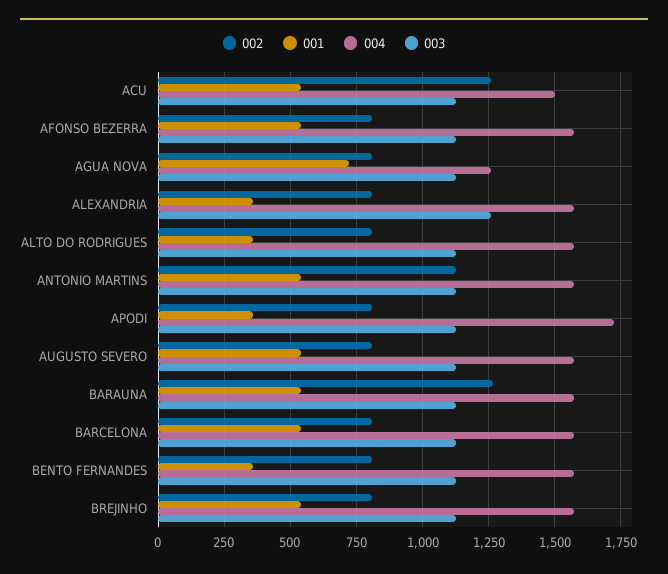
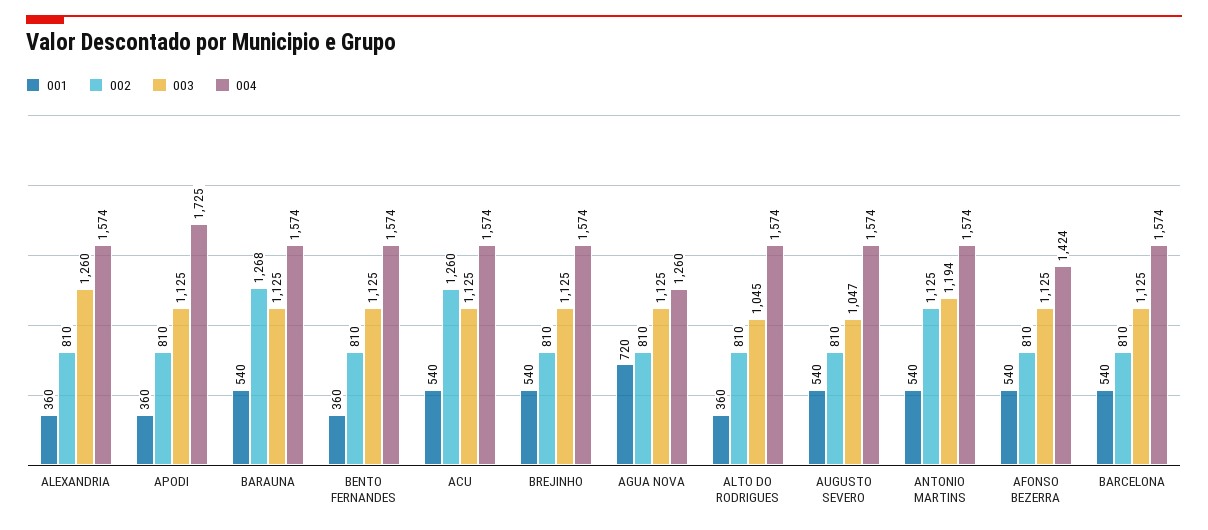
  {
    "002": {
      "ACU": 1260,
      "AFONSO BEZERRA": 810,
      "AGUA NOVA": 810,
      "ALEXANDRIA": 810,
      "ALTO DO RODRIGUES": 810,
      "ANTONIO MARTINS": 1125,
      "APODI": 810,
      "AUGUSTO SEVERO": 810,
      "BARAUNA": 1268,
      "BARCELONA": 810,
      "BENTO FERNANDES": 810,
      "BREJINHO": 810
    },
    "001": {
      "ACU": 540,
      "AFONSO BEZERRA": 540,
      "AGUA NOVA": 720,
      "ALEXANDRIA": 360,
      "ALTO DO RODRIGUES": 360,
      "ANTONIO MARTINS": 540,
      "APODI": 360,
      "AUGUSTO SEVERO": 540,
      "BARAUNA": 540,
      "BARCELONA": 540,
      "BENTO FERNANDES": 360,
      "BREJINHO": 540
    },
    "004": {
-     "ACU": 1500,
+     "ACU": 1574,
-     "AFONSO BEZERRA": 1575,
+     "AFONSO BEZERRA": 1424,
      "AGUA NOVA": 1260,
      "ALEXANDRIA": 1574,
      "ALTO DO RODRIGUES": 1574,
      "ANTONIO MARTINS": 1574,
      "APODI": 1725,
      "AUGUSTO SEVERO": 1574,
      "BARAUNA": 1574,
      "BARCELONA": 1574,
      "BENTO FERNANDES": 1574,
      "BREJINHO": 1574
    },
    "003": {
      "ACU": 1125,
      "AFONSO BEZERRA": 1125,
      "AGUA NOVA": 1125,
      "ALEXANDRIA": 1260,
-     "ALTO DO RODRIGUES": 1125,
+     "ALTO DO RODRIGUES": 1045,
-     "ANTONIO MARTINS": 1125,
+     "ANTONIO MARTINS": 1194,
      "APODI": 1125,
-     "AUGUSTO SEVERO": 1125,
+     "AUGUSTO SEVERO": 1047,
      "BARAUNA": 1125,
      "BARCELONA": 1125,
      "BENTO FERNANDES": 1125,
      "BREJINHO": 1125
    }
  }

